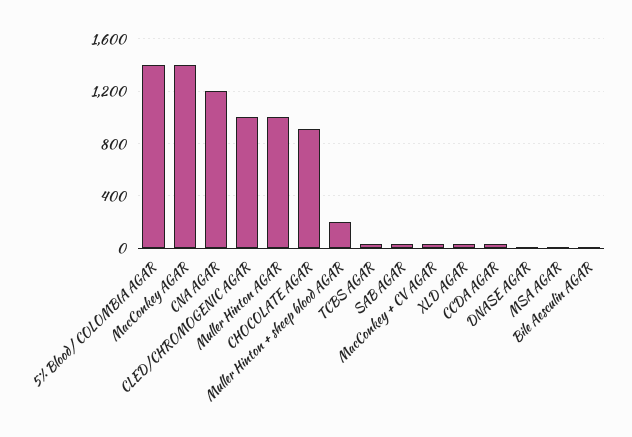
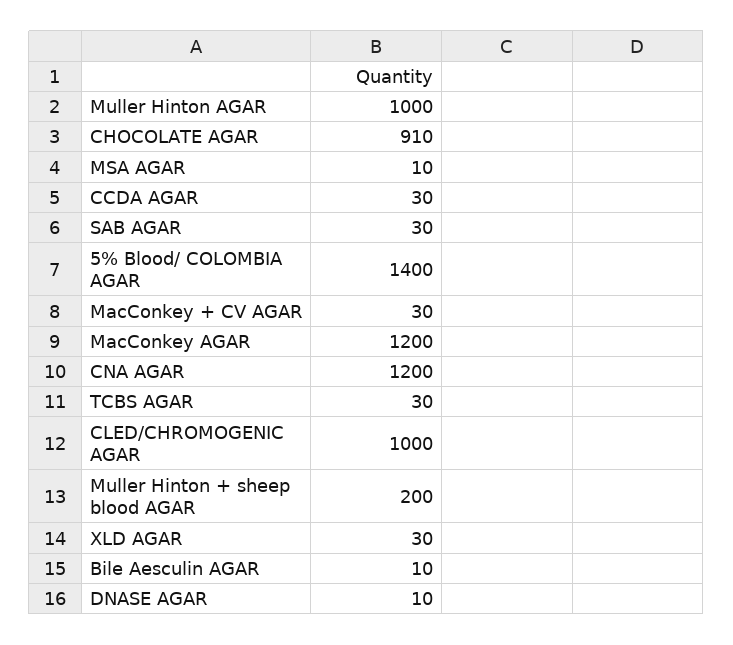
  {
    "5% Blood/ COLOMBIA AGAR": 1400,
-   "MacConkey AGAR": 1400,
+   "MacConkey AGAR": 1200,
    "CNA AGAR": 1200,
    "CLED/CHROMOGENIC AGAR": 1000,
    "Muller Hinton AGAR": 1000,
    "CHOCOLATE AGAR": 910,
    "Muller Hinton + sheep blood AGAR": 200,
    "TCBS AGAR": 30,
    "SAB AGAR": 30,
    "MacConkey + CV AGAR": 30,
    "XLD AGAR": 30,
    "CCDA AGAR": 30,
    "DNASE AGAR": 10,
    "MSA AGAR": 10,
    "Bile Aesculin AGAR": 10
  }

